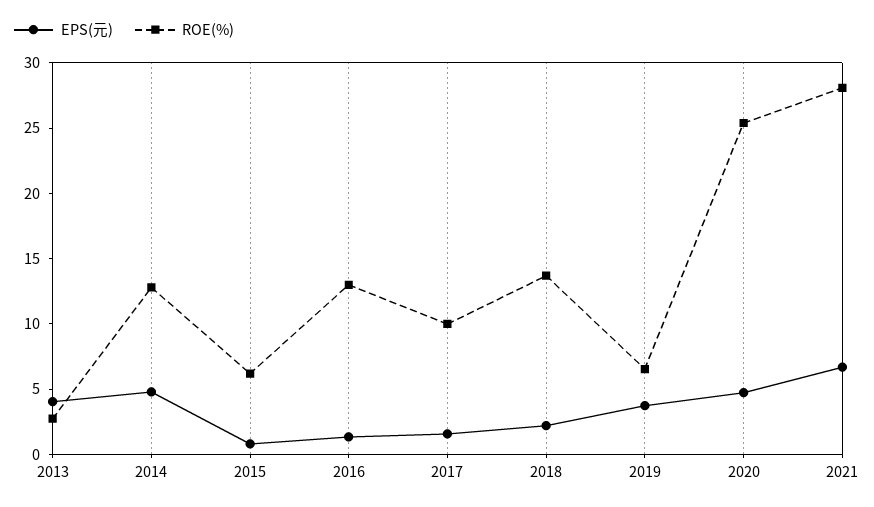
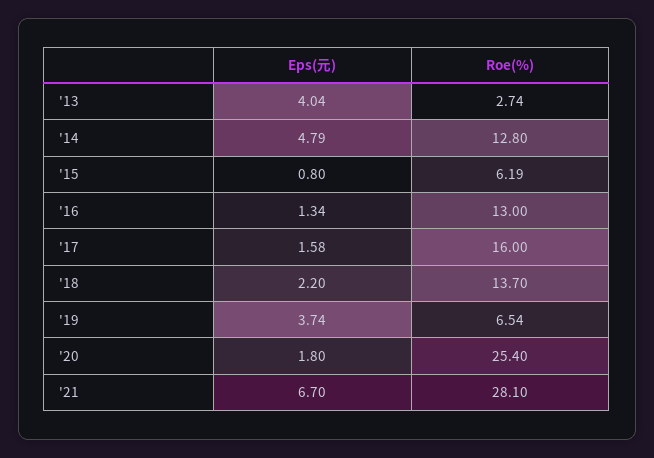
  {
    "EPS(元)": {
      "2013": 4.04,
      "2014": 4.79,
      "2015": 0.8,
      "2016": 1.34,
      "2017": 1.58,
      "2018": 2.2,
      "2019": 3.74,
-     "2020": 5,
+     "2020": 1.8,
      "2021": 6.7
    },
    "ROE(%)": {
      "2013": 2.74,
      "2014": 12.8,
      "2015": 6.19,
      "2016": 13,
-     "2017": 10,
+     "2017": 16,
      "2018": 13.7,
      "2019": 6.54,
      "2020": 25.4,
      "2021": 28.1
    }
  }

